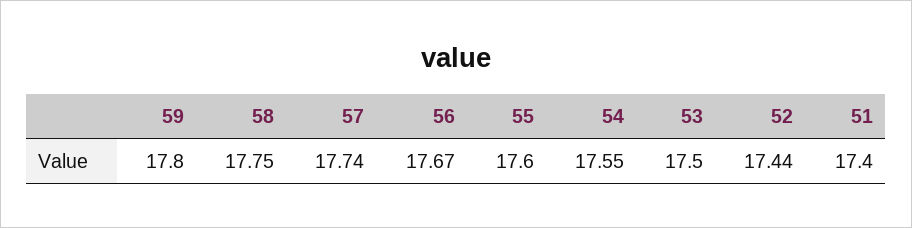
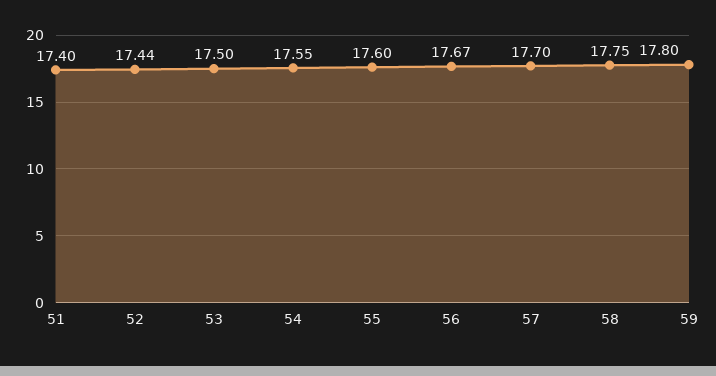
  {
    "59": 17.8,
    "58": 17.75,
-   "57": 17.74,
+   "57": 17.7,
    "56": 17.67,
    "55": 17.6,
    "54": 17.55,
    "53": 17.5,
    "52": 17.44,
    "51": 17.4
  }

